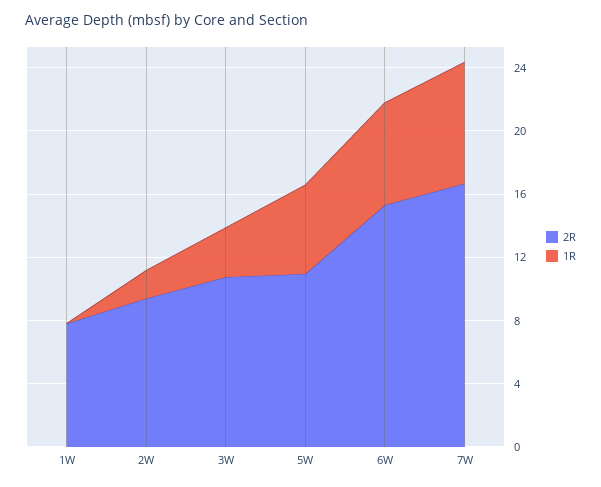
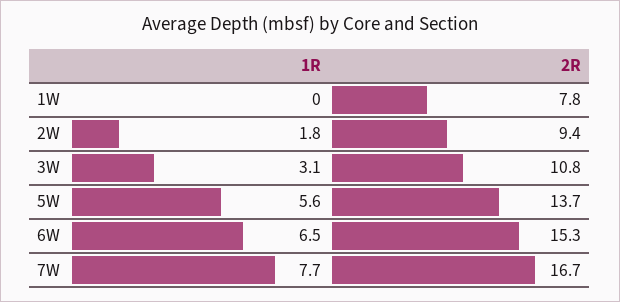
  {
    "2R": {
      "1W": 7.8,
      "2W": 9.4,
      "3W": 10.8,
-     "5W": 11,
+     "5W": 13.7,
      "6W": 15.3,
      "7W": 16.7
    },
    "1R": {
      "1W": 0,
      "2W": 1.8,
      "3W": 3.1,
      "5W": 5.6,
      "6W": 6.5,
      "7W": 7.7
    }
  }

